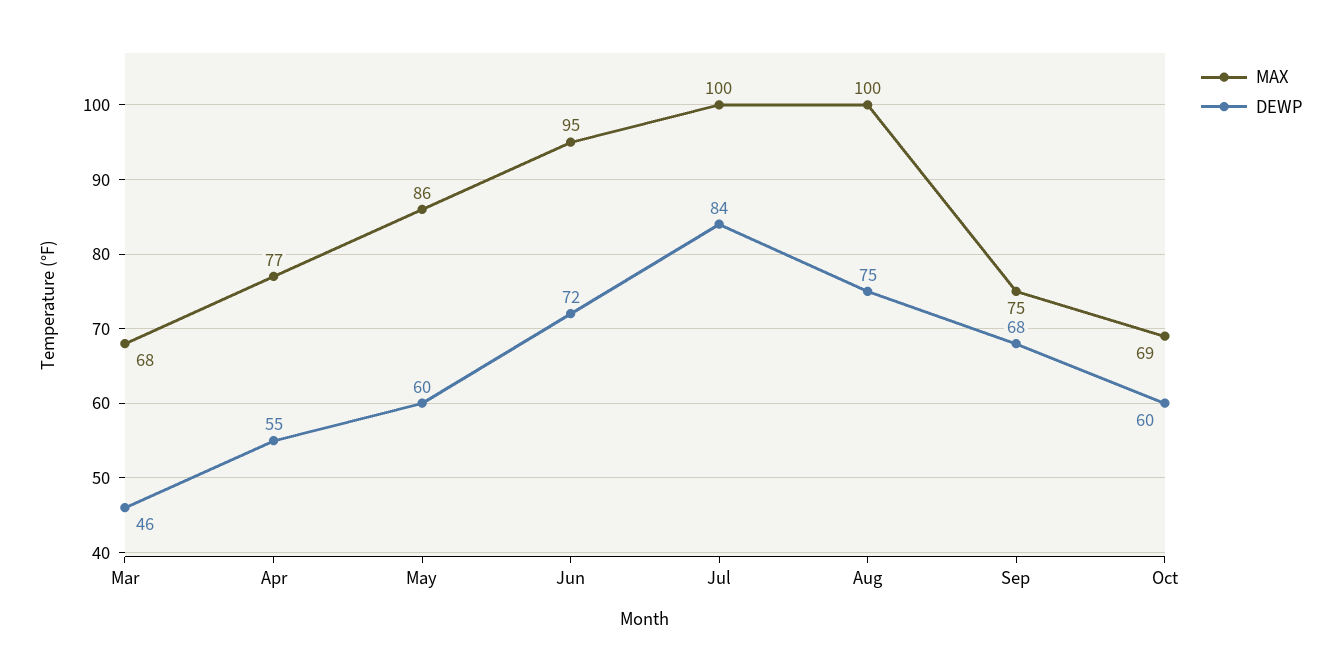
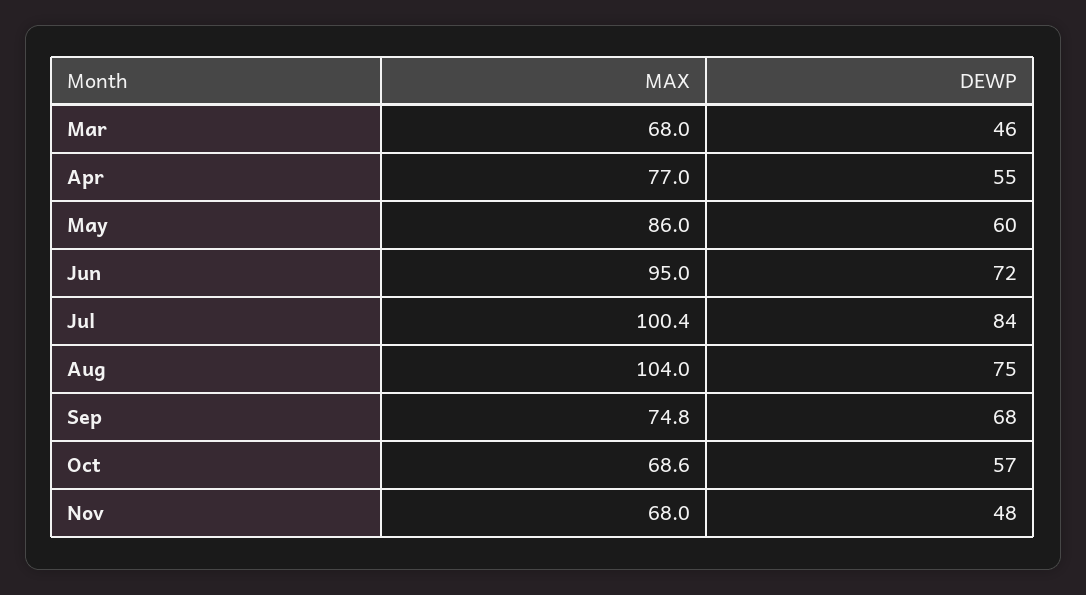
  {
    "MAX": {
      "Mar": 68,
      "Apr": 77,
      "May": 86,
      "Jun": 95,
      "Jul": 100.4,
-     "Aug": 100,
+     "Aug": 104,
      "Sep": 74.8,
-     "Oct": 68.6
+     "Oct": 68.6,
+     "Nov": 68
    },
    "DEWP": {
      "Mar": 46,
      "Apr": 55,
      "May": 60,
      "Jun": 72,
      "Jul": 84,
      "Aug": 75,
      "Sep": 68,
-     "Oct": 60
+     "Oct": 57,
+     "Nov": 48
    }
  }

